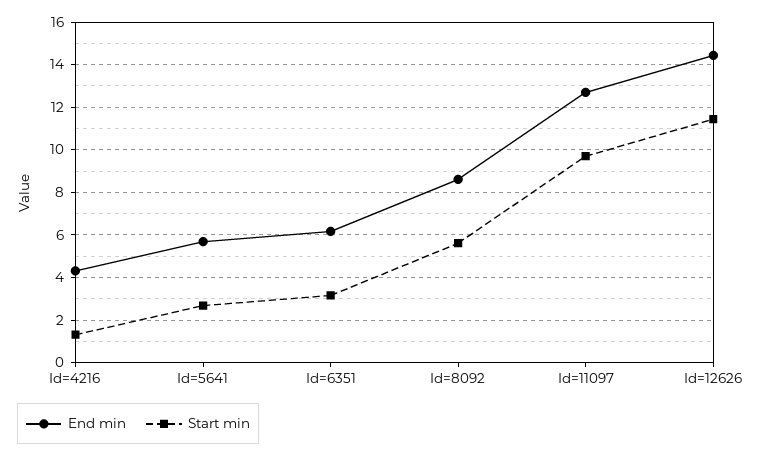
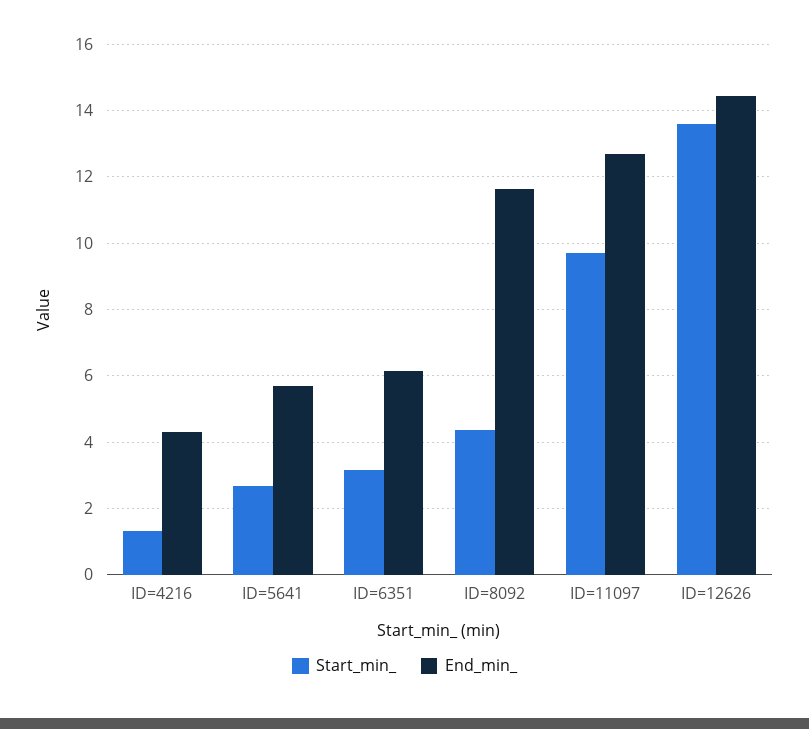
  {
    "End min": {
      "Id=4216": 4.4,
      "Id=5641": 5.6,
      "Id=6351": 6.2,
-     "Id=8092": 8.5,
+     "Id=8092": 11.6,
      "Id=11097": 12.8,
      "Id=12626": 14.4
    },
    "Start min": {
      "Id=4216": 1.4,
      "Id=5641": 2.6,
      "Id=6351": 3.2,
-     "Id=8092": 5.5,
+     "Id=8092": 4.4,
      "Id=11097": 9.8,
-     "Id=12626": 11.5
+     "Id=12626": 13.6
    }
  }

